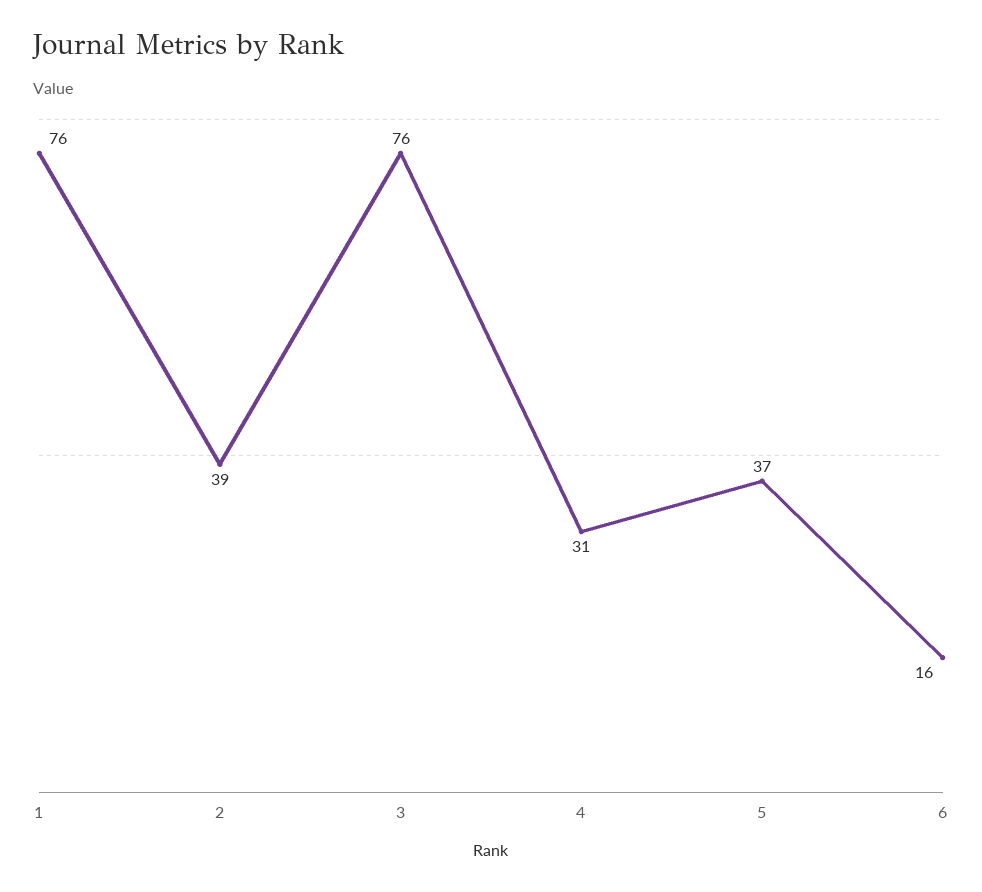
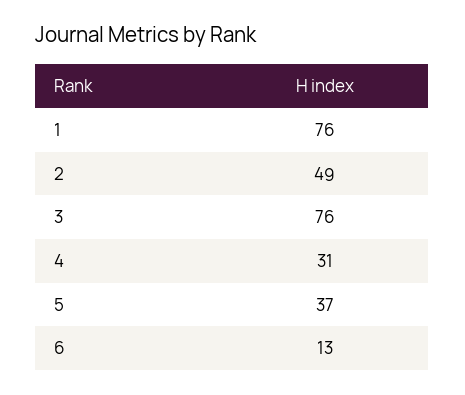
  {
    "1": 76,
-   "2": 39,
+   "2": 49,
    "3": 76,
    "4": 31,
    "5": 37,
-   "6": 16
+   "6": 13
  }

